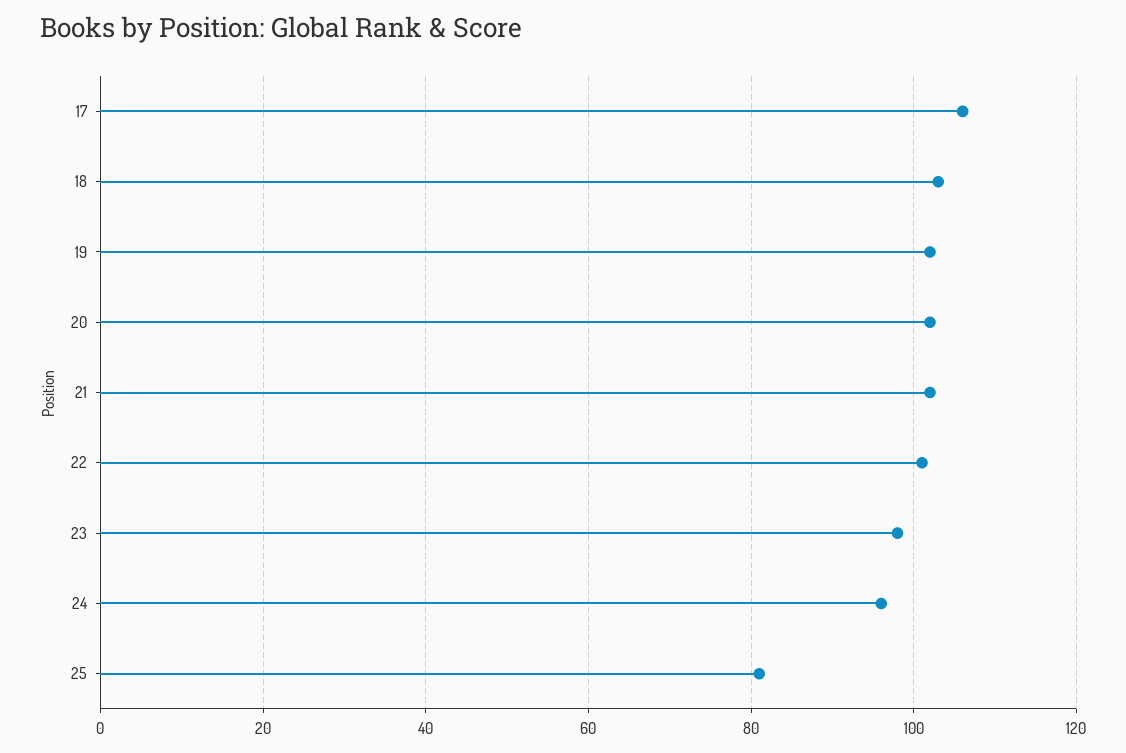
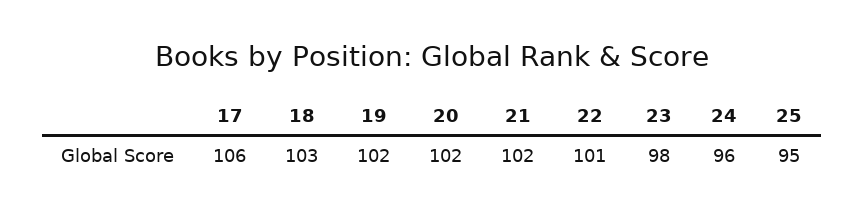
  {
    "17": 106,
    "18": 103,
    "19": 102,
    "20": 102,
    "21": 102,
    "22": 101,
    "23": 98,
    "24": 96,
-   "25": 80
+   "25": 95
  }

